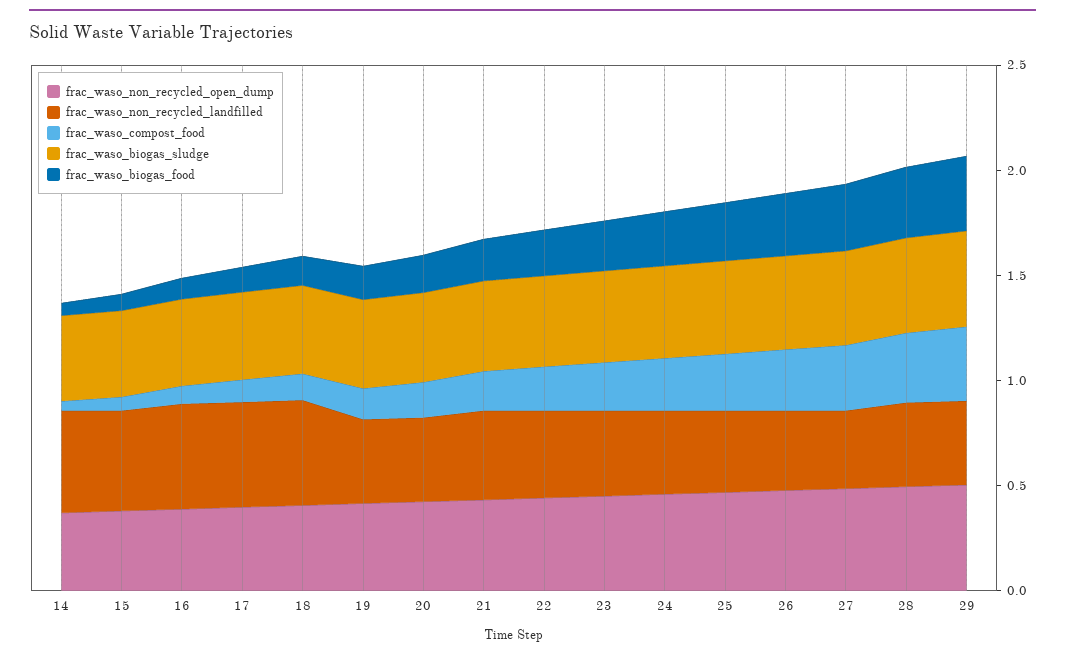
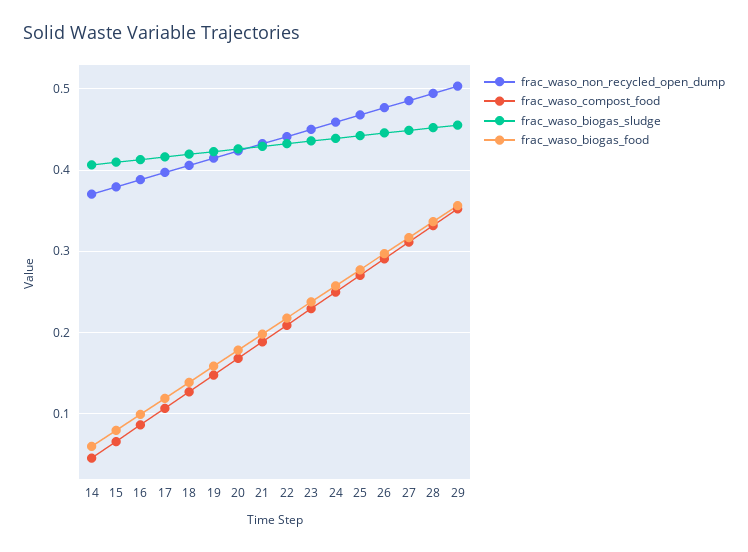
  {
    "frac_waso_non_recycled_open_dump": {
      "14": 0.37,
      "15": 0.38,
      "16": 0.39,
      "17": 0.4,
      "18": 0.41,
      "19": 0.41,
      "20": 0.42,
      "21": 0.43,
      "22": 0.44,
      "23": 0.45,
      "24": 0.46,
      "25": 0.47,
      "26": 0.48,
      "27": 0.49,
      "28": 0.49,
      "29": 0.5
    },
-   "frac_waso_non_recycled_landfilled": {
-     "14": 0.5,
-     "15": 0.5,
-     "16": 0.5,
-     "17": 0.5,
-     "18": 0.5,
-     "19": 0.4,
-     "20": 0.4,
-     "21": 0.4,
-     "22": 0.4,
-     "23": 0.4,
-     "24": 0.4,
-     "25": 0.4,
-     "26": 0.4,
-     "27": 0.4,
-     "28": 0.4,
-     "29": 0.4
-   },
    "frac_waso_compost_food": {
      "14": 0.05,
      "15": 0.07,
      "16": 0.09,
      "17": 0.11,
      "18": 0.13,
      "19": 0.15,
      "20": 0.17,
      "21": 0.19,
      "22": 0.21,
      "23": 0.23,
      "24": 0.25,
      "25": 0.27,
      "26": 0.29,
      "27": 0.31,
      "28": 0.33,
      "29": 0.35
    },
    "frac_waso_biogas_sludge": {
      "14": 0.41,
      "15": 0.41,
      "16": 0.41,
      "17": 0.42,
      "18": 0.42,
      "19": 0.42,
      "20": 0.43,
      "21": 0.43,
      "22": 0.43,
      "23": 0.44,
      "24": 0.44,
      "25": 0.44,
      "26": 0.45,
      "27": 0.45,
      "28": 0.45,
      "29": 0.46
    },
    "frac_waso_biogas_food": {
      "14": 0.06,
      "15": 0.08,
      "16": 0.1,
      "17": 0.12,
      "18": 0.14,
      "19": 0.16,
      "20": 0.18,
      "21": 0.2,
      "22": 0.22,
      "23": 0.24,
      "24": 0.26,
      "25": 0.28,
      "26": 0.3,
      "27": 0.32,
      "28": 0.34,
      "29": 0.36
    }
  }

